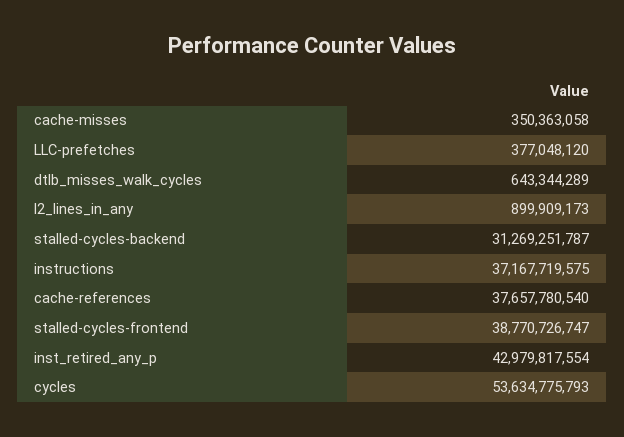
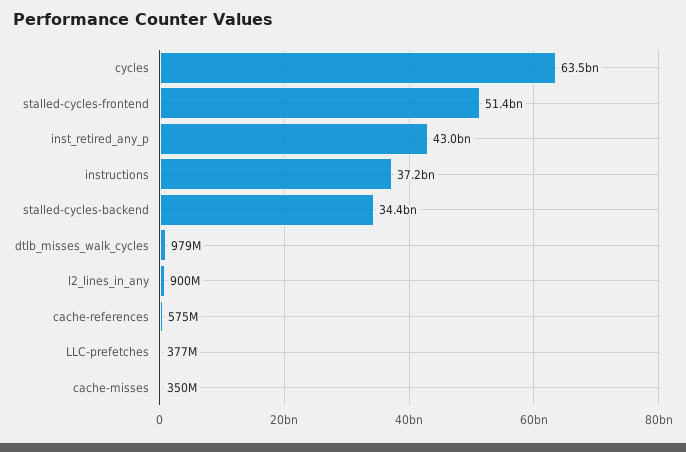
  {
    "cache-misses": 350363058,
    "LLC-prefetches": 377048120,
-   "dtlb_misses_walk_cycles": 643344289,
+   "dtlb_misses_walk_cycles": 979000000,
    "l2_lines_in_any": 899909173,
-   "stalled-cycles-backend": 31269251787,
+   "stalled-cycles-backend": 34400000000,
    "instructions": 37167719575,
-   "cache-references": 37657780540,
+   "cache-references": 575000000,
-   "stalled-cycles-frontend": 38770726747,
+   "stalled-cycles-frontend": 51400000000,
    "inst_retired_any_p": 42979817554,
-   "cycles": 53634775793
+   "cycles": 63500000000
  }

